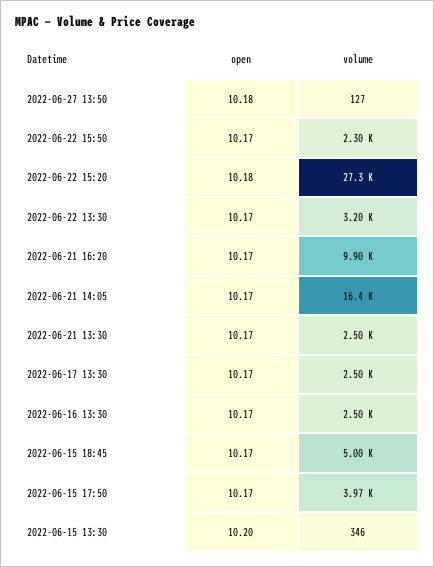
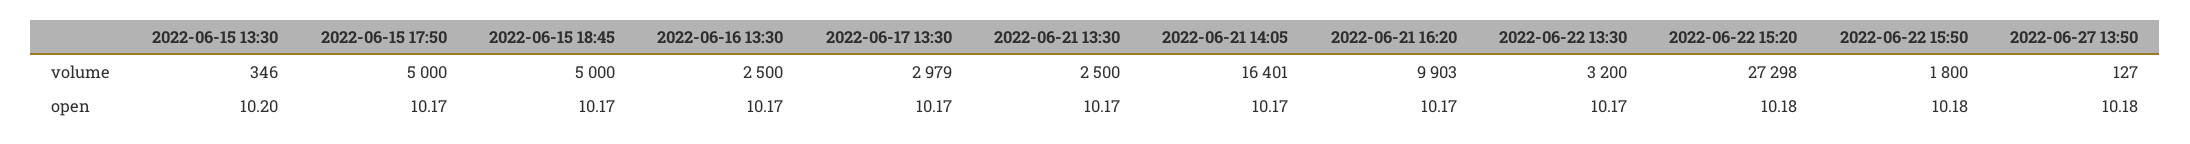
  {
    "open": {
      "2022-06-27 13:50": 10.18,
-     "2022-06-22 15:50": 10.17,
+     "2022-06-22 15:50": 10.18,
      "2022-06-22 15:20": 10.18,
      "2022-06-22 13:30": 10.17,
      "2022-06-21 16:20": 10.17,
      "2022-06-21 14:05": 10.17,
      "2022-06-21 13:30": 10.17,
      "2022-06-17 13:30": 10.17,
      "2022-06-16 13:30": 10.17,
      "2022-06-15 18:45": 10.17,
      "2022-06-15 17:50": 10.17,
      "2022-06-15 13:30": 10.2
    },
    "volume": {
      "2022-06-27 13:50": 127,
-     "2022-06-22 15:50": 2300,
+     "2022-06-22 15:50": 1800,
      "2022-06-22 15:20": 27298,
      "2022-06-22 13:30": 3200,
      "2022-06-21 16:20": 9903,
      "2022-06-21 14:05": 16401,
      "2022-06-21 13:30": 2500,
-     "2022-06-17 13:30": 2500,
+     "2022-06-17 13:30": 2979,
      "2022-06-16 13:30": 2500,
      "2022-06-15 18:45": 5000,
-     "2022-06-15 17:50": 3970,
+     "2022-06-15 17:50": 5000,
      "2022-06-15 13:30": 346
    }
  }

